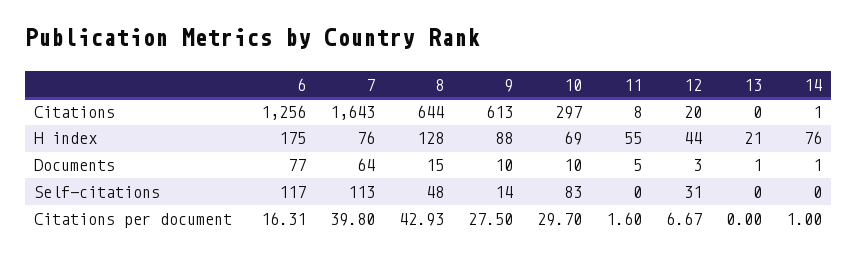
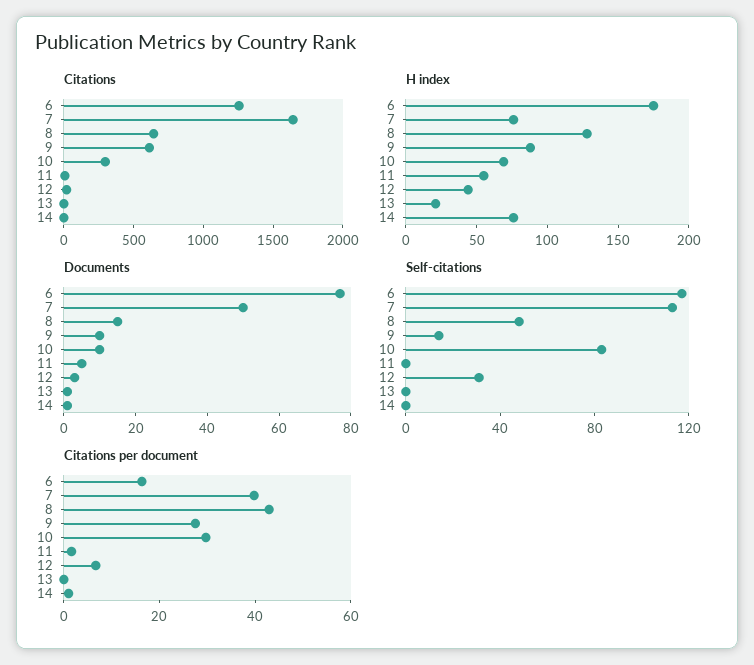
  {
    "Citations": {
      "6": 1256,
      "7": 1643,
      "8": 644,
      "9": 613,
      "10": 297,
      "11": 8,
      "12": 20,
      "13": 0,
      "14": 1
    },
    "H index": {
      "6": 175,
      "7": 76,
      "8": 128,
      "9": 88,
      "10": 69,
      "11": 55,
      "12": 44,
      "13": 21,
      "14": 76
    },
    "Documents": {
      "6": 77,
-     "7": 64,
+     "7": 50,
      "8": 15,
      "9": 10,
      "10": 10,
      "11": 5,
      "12": 3,
      "13": 1,
      "14": 1
    },
    "Self-citations": {
      "6": 117,
      "7": 113,
      "8": 48,
      "9": 14,
      "10": 83,
      "11": 0,
      "12": 31,
      "13": 0,
      "14": 0
    },
    "Citations per document": {
      "6": 16.31,
      "7": 39.8,
      "8": 42.93,
      "9": 27.5,
      "10": 29.7,
      "11": 1.6,
      "12": 6.67,
      "13": 0,
      "14": 1
    }
  }

